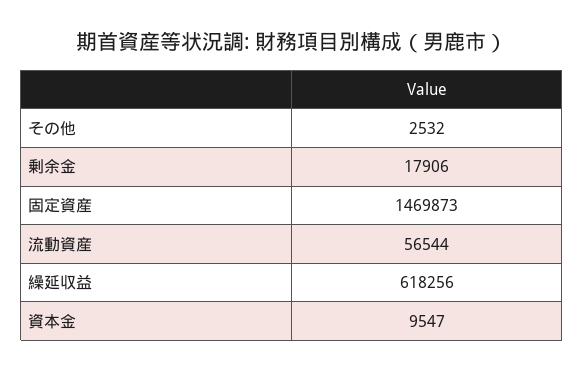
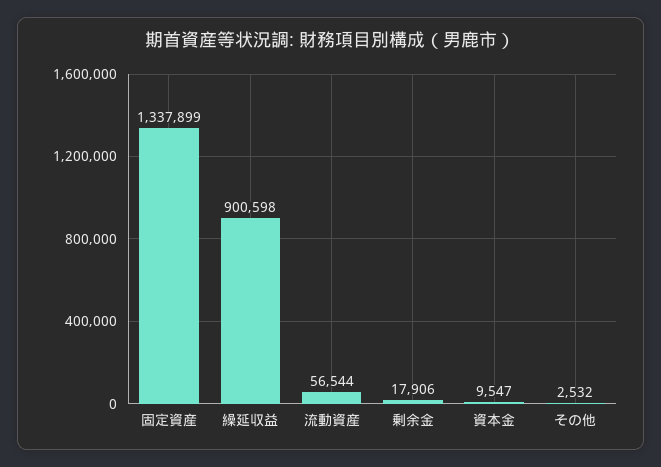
  {
    "その他": 2532,
    "剰余金": 17906,
-   "固定資産": 1469873,
+   "固定資産": 1337899,
    "流動資産": 56544,
-   "繰延収益": 618256,
+   "繰延収益": 900598,
    "資本金": 9547
  }

